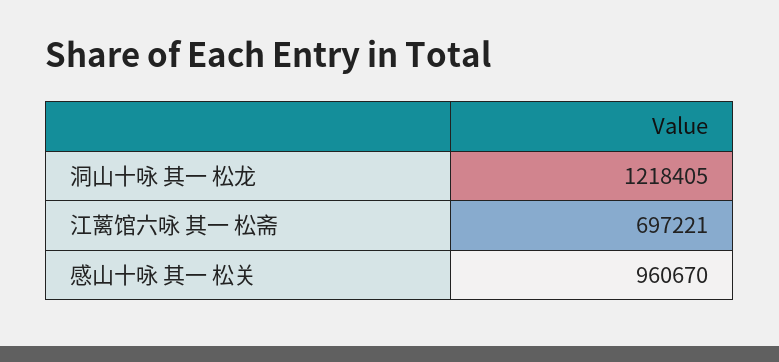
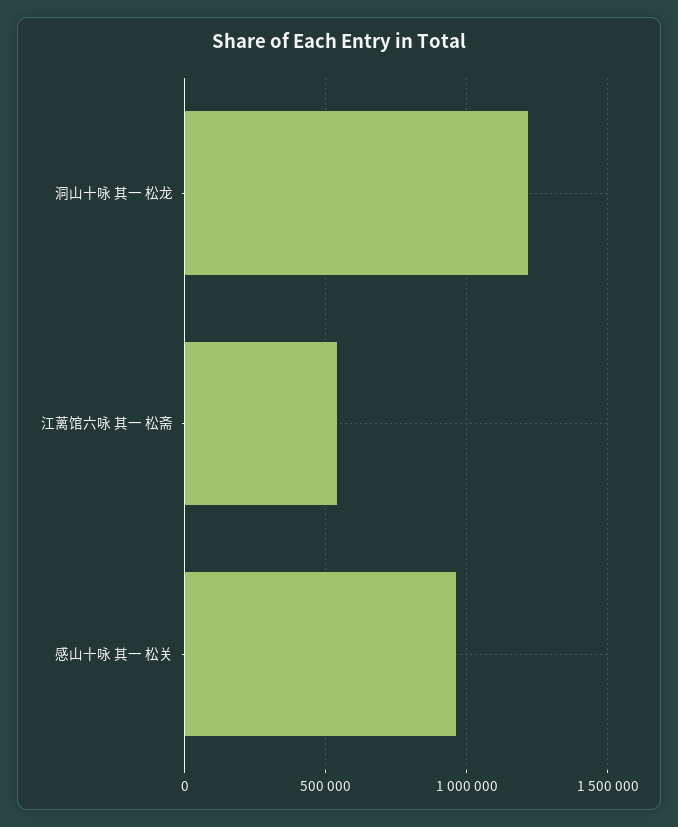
  {
    "洞山十咏 其一 松龙": 1218405,
-   "江蓠馆六咏 其一 松斋": 697221,
+   "江蓠馆六咏 其一 松斋": 550000,
    "感山十咏 其一 松关": 960670
  }

